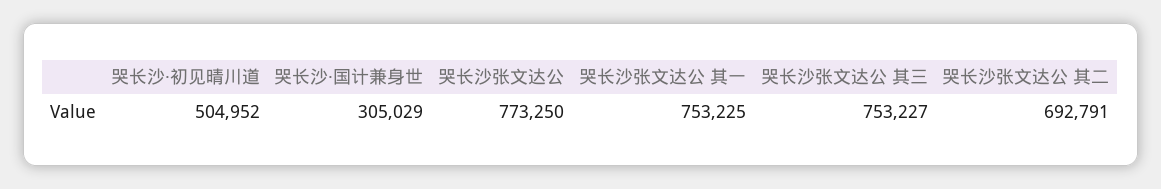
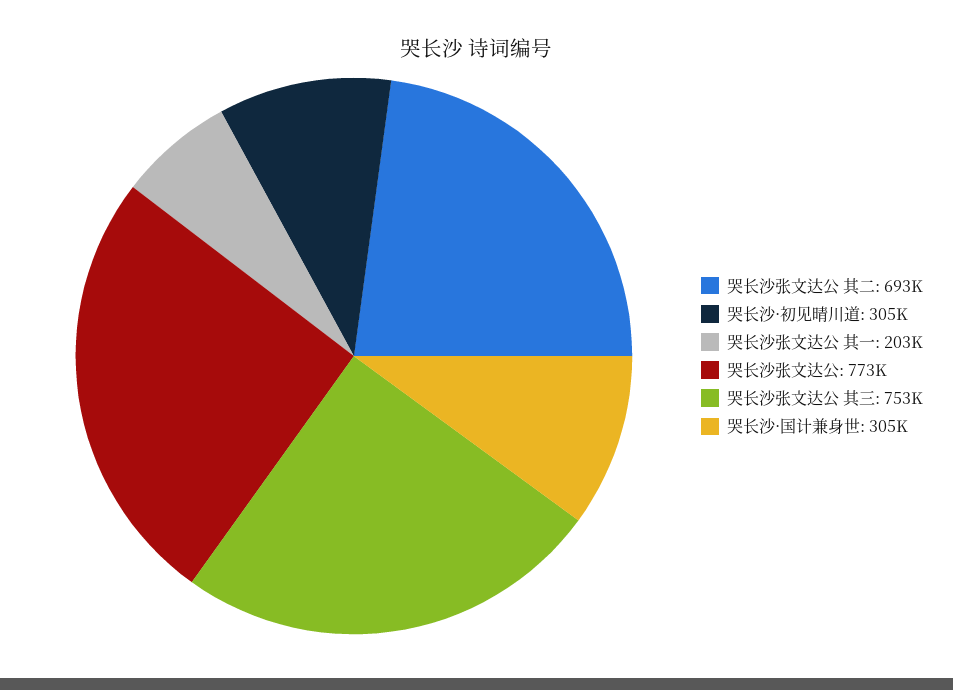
  {
-   "哭长沙·初见晴川道": 504952,
+   "哭长沙·初见晴川道": 305000,
    "哭长沙·国计兼身世": 305029,
    "哭长沙张文达公": 773250,
-   "哭长沙张文达公 其一": 753225,
+   "哭长沙张文达公 其一": 203000,
    "哭长沙张文达公 其三": 753227,
    "哭长沙张文达公 其二": 692791
  }

